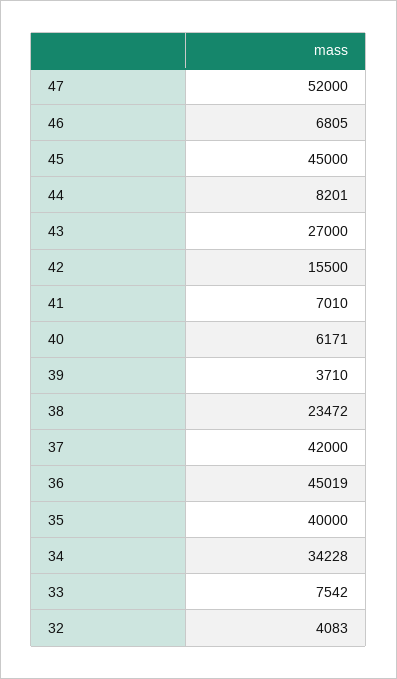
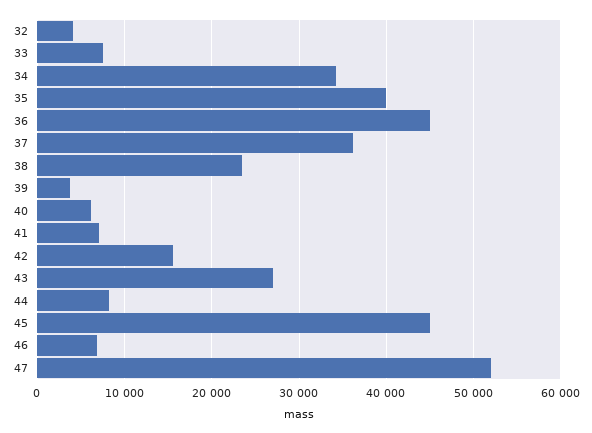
  {
    "47": 52000,
    "46": 6805,
    "45": 45000,
    "44": 8201,
    "43": 27000,
    "42": 15500,
    "41": 7010,
    "40": 6171,
    "39": 3710,
    "38": 23472,
-   "37": 42000,
+   "37": 36000,
    "36": 45019,
    "35": 40000,
    "34": 34228,
    "33": 7542,
    "32": 4083
  }

